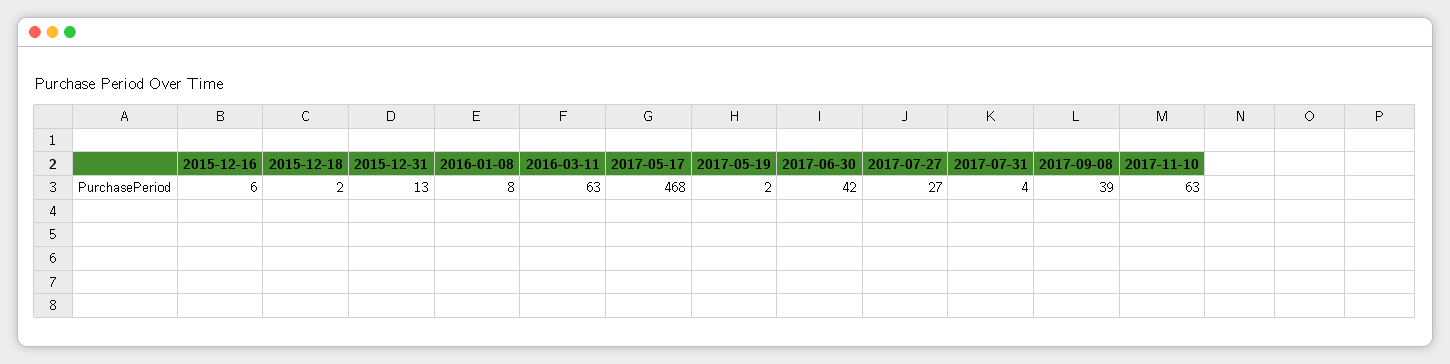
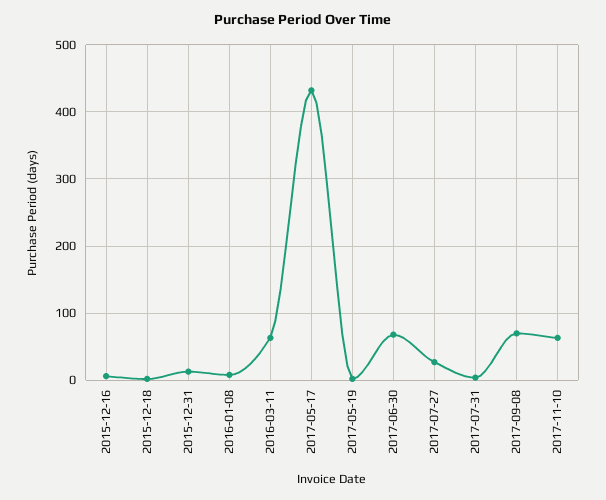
  {
    "2015-12-16": 6,
    "2015-12-18": 2,
    "2015-12-31": 13,
    "2016-01-08": 8,
    "2016-03-11": 63,
-   "2017-05-17": 468,
+   "2017-05-17": 430,
    "2017-05-19": 2,
-   "2017-06-30": 42,
+   "2017-06-30": 70,
    "2017-07-27": 27,
    "2017-07-31": 4,
-   "2017-09-08": 39,
+   "2017-09-08": 70,
    "2017-11-10": 63
  }

